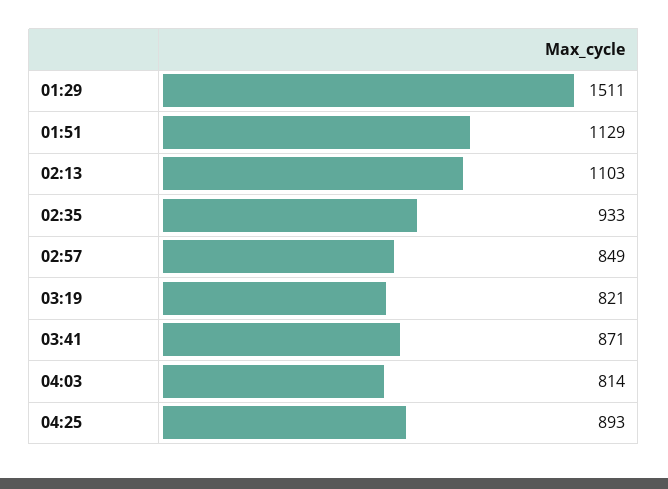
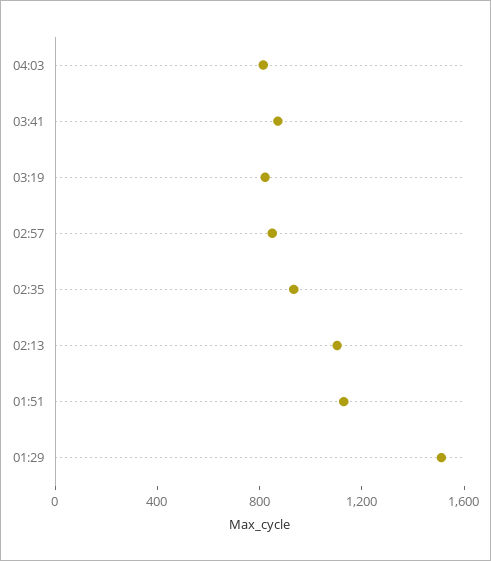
  {
    "01:29": 1511,
    "01:51": 1129,
    "02:13": 1103,
    "02:35": 933,
    "02:57": 849,
    "03:19": 821,
    "03:41": 871,
-   "04:03": 814,
+   "04:03": 814
-   "04:25": 893
  }

